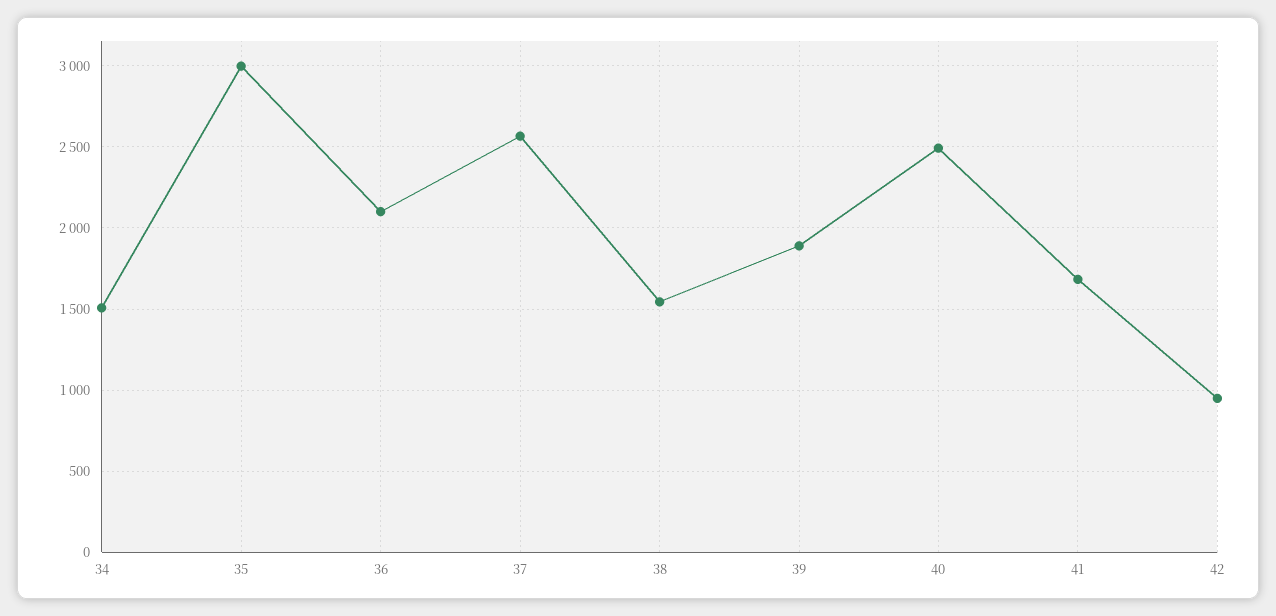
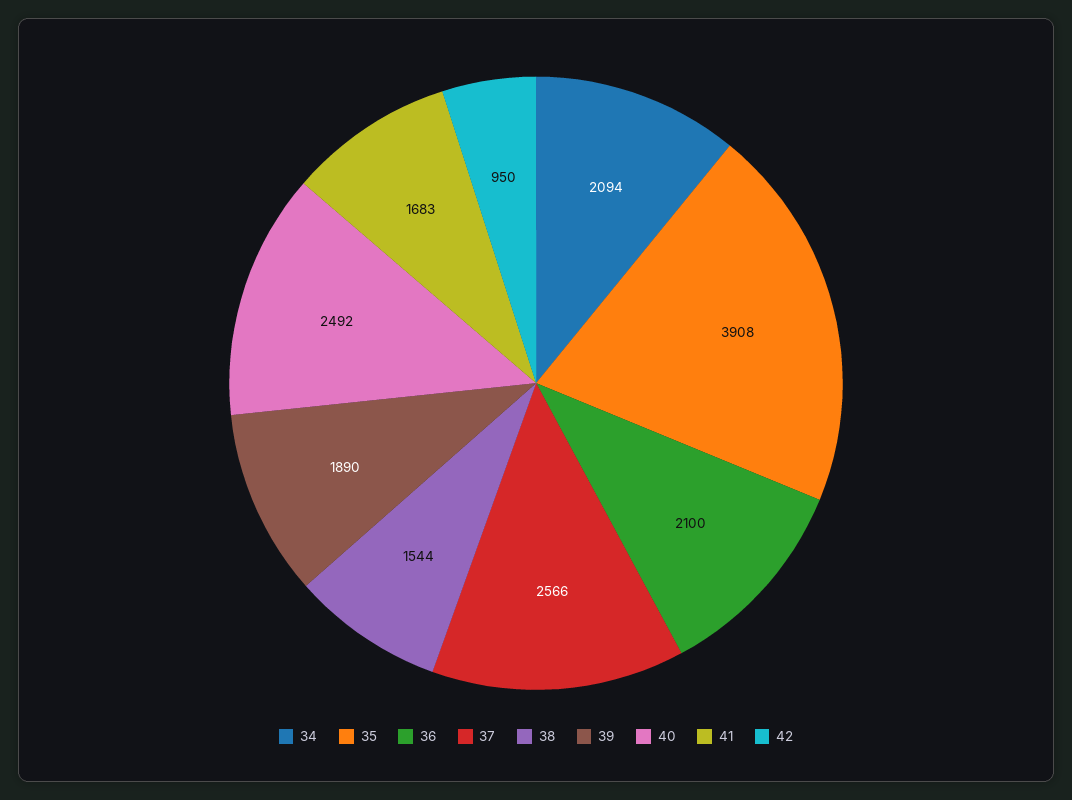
  {
-   "34": 1500,
+   "34": 2094,
-   "35": 3000,
+   "35": 3908,
    "36": 2100,
    "37": 2566,
    "38": 1544,
    "39": 1890,
    "40": 2492,
    "41": 1683,
    "42": 950
  }

